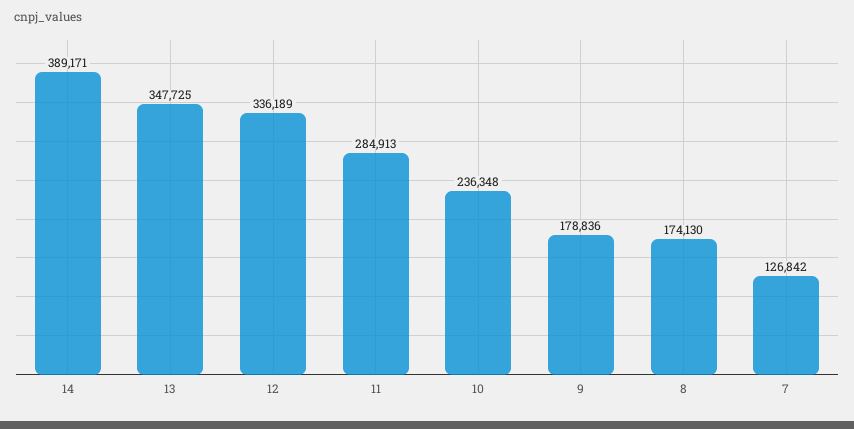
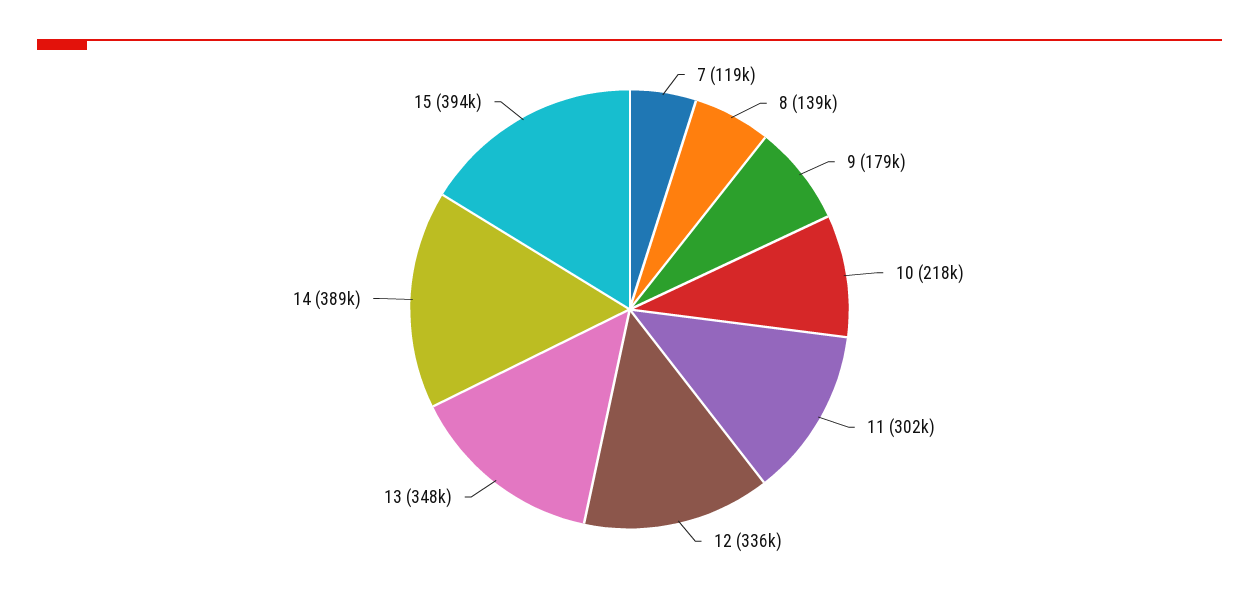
  {
    "14": 389171,
    "13": 347725,
    "12": 336189,
-   "11": 284913,
+   "11": 302000,
-   "10": 236348,
+   "10": 218000,
    "9": 178836,
-   "8": 174130,
+   "8": 139000,
-   "7": 126842
+   "7": 119000,
+   "15": 394000
  }

